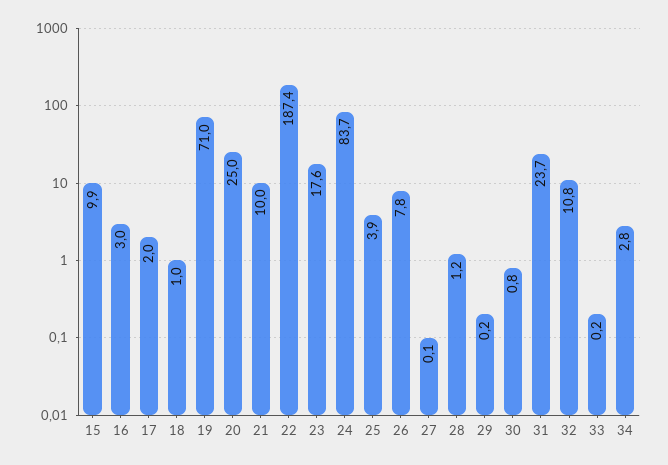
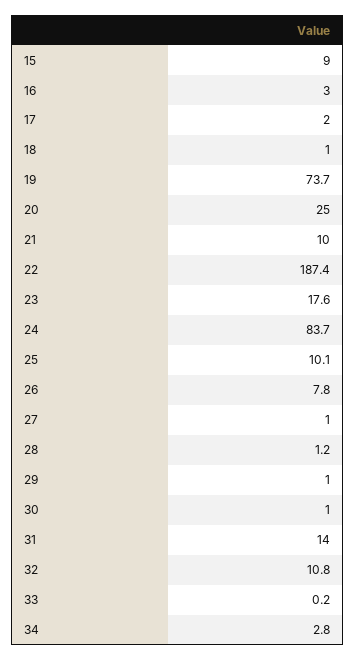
  {
-   "15": 9.9,
+   "15": 9,
    "16": 3,
    "17": 2,
    "18": 1,
-   "19": 71,
+   "19": 73.7,
    "20": 25,
    "21": 10,
    "22": 187.4,
    "23": 17.6,
    "24": 83.7,
-   "25": 3.9,
+   "25": 10.1,
    "26": 7.8,
-   "27": 0.1,
+   "27": 1,
    "28": 1.2,
-   "29": 0.2,
+   "29": 1,
-   "30": 0.8,
+   "30": 1,
-   "31": 23.7,
+   "31": 14,
    "32": 10.8,
    "33": 0.2,
    "34": 2.8
  }

